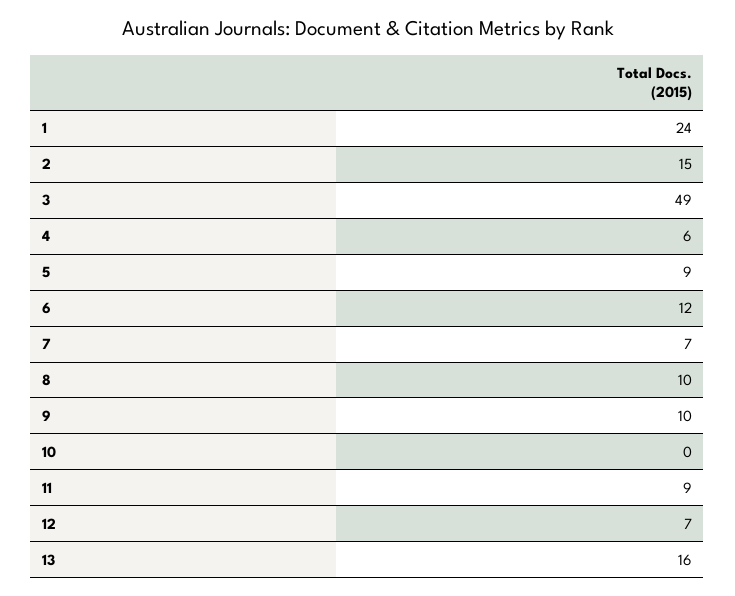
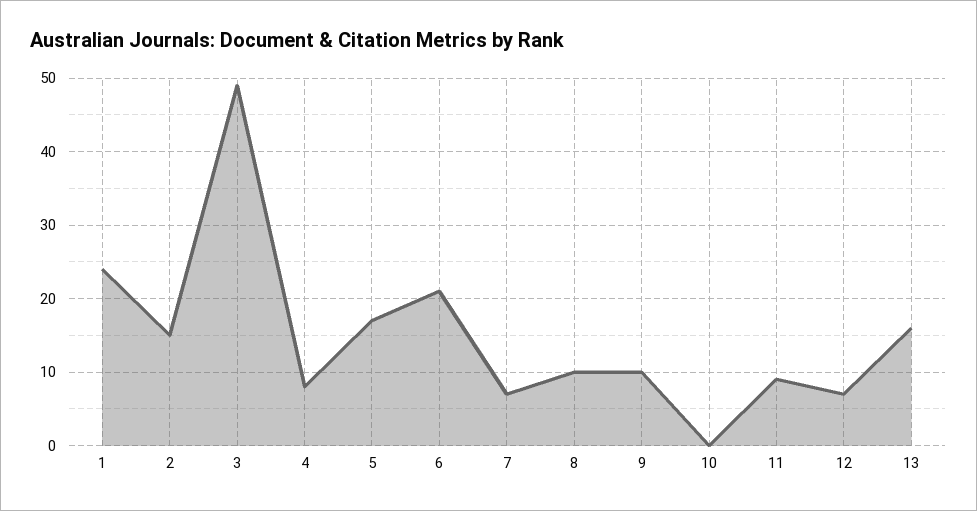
  {
    "1": 24,
    "2": 15,
    "3": 49,
-   "4": 6,
+   "4": 8,
-   "5": 9,
+   "5": 17,
-   "6": 12,
+   "6": 21,
    "7": 7,
    "8": 10,
    "9": 10,
    "10": 0,
    "11": 9,
    "12": 7,
    "13": 16
  }

